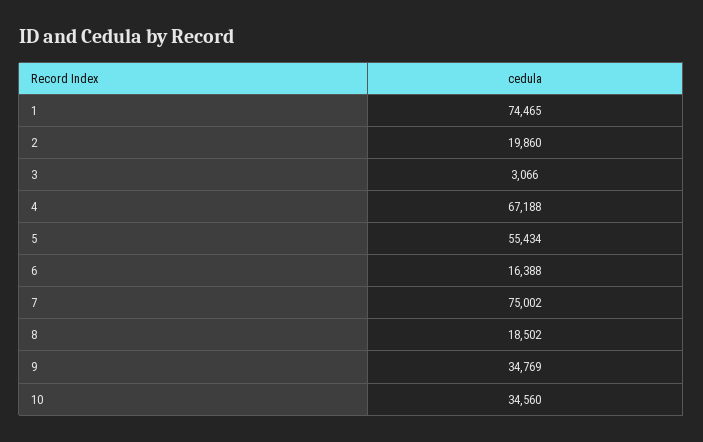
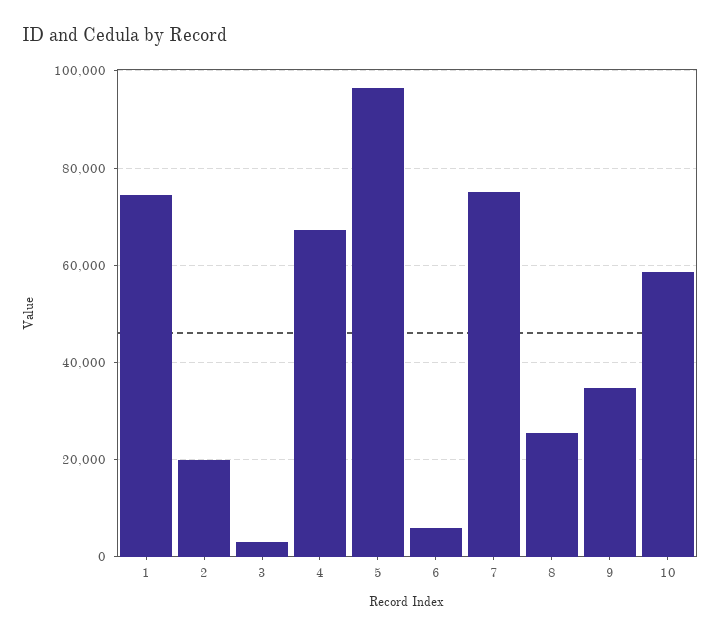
  {
    "1": 74465,
    "2": 19860,
    "3": 3066,
    "4": 67188,
-   "5": 55434,
+   "5": 96000,
-   "6": 16388,
+   "6": 6000,
    "7": 75002,
-   "8": 18502,
+   "8": 26000,
    "9": 34769,
-   "10": 34560
+   "10": 58000
  }

